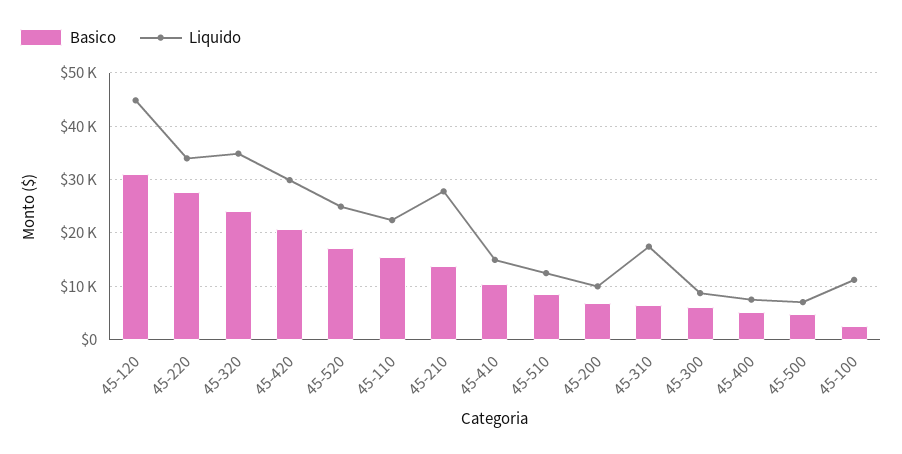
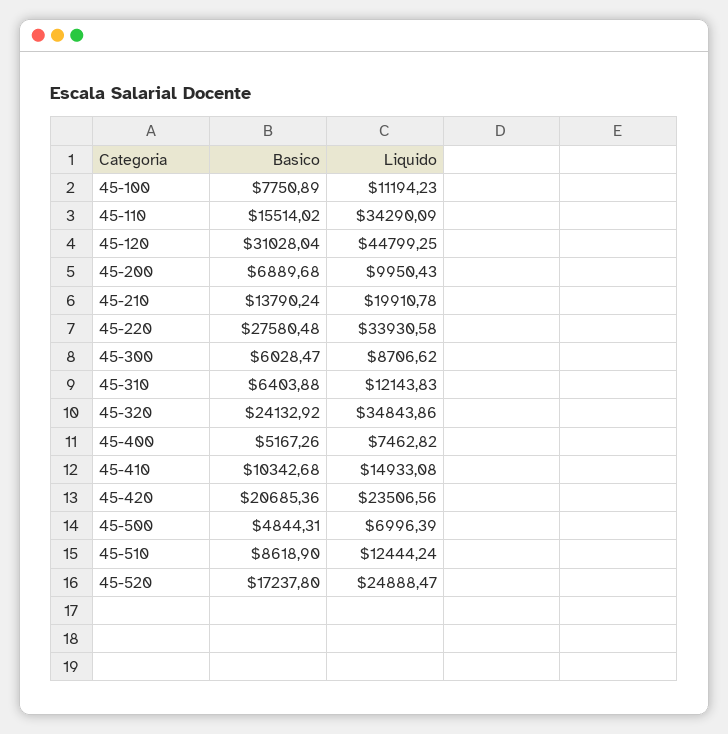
  {
    "Basico": {
      "45-120": 31028.04,
      "45-220": 27580.48,
      "45-320": 24132.92,
      "45-420": 20685.36,
      "45-520": 17237.8,
      "45-110": 15514.02,
      "45-210": 13790.24,
      "45-410": 10342.68,
      "45-510": 8618.9,
      "45-200": 6889.68,
      "45-310": 6403.88,
      "45-300": 6028.47,
      "45-400": 5167.26,
      "45-500": 4844.31,
-     "45-100": 2000
+     "45-100": 7750.89
    },
    "Liquido": {
      "45-120": 44799.25,
      "45-220": 33930.58,
      "45-320": 34843.86,
-     "45-420": 30000,
+     "45-420": 23506.56,
      "45-520": 24888.47,
-     "45-110": 22000,
+     "45-110": 34290.09,
-     "45-210": 28000,
+     "45-210": 19910.78,
      "45-410": 14933.08,
      "45-510": 12444.24,
      "45-200": 9950.43,
-     "45-310": 18000,
+     "45-310": 12143.83,
      "45-300": 8706.62,
      "45-400": 7462.82,
      "45-500": 6996.39,
      "45-100": 11194.23
    }
  }

